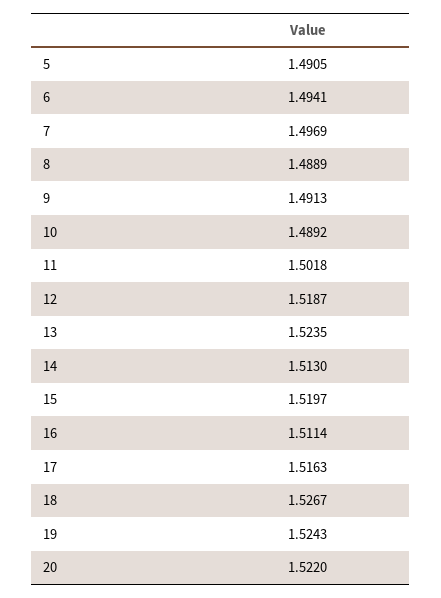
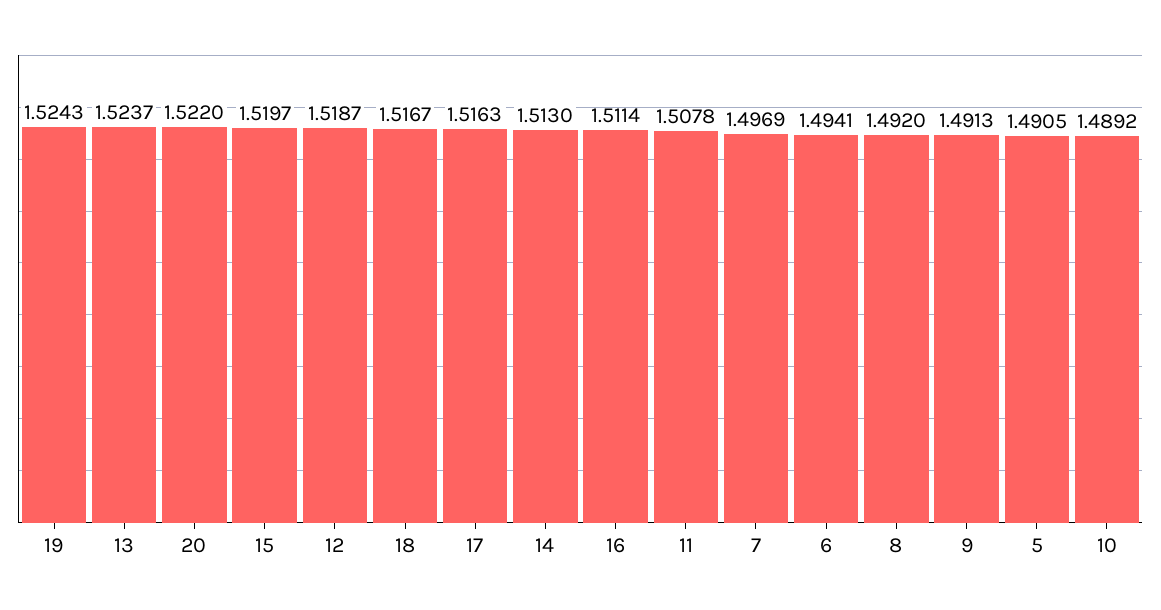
  {
    "5": 1.4905,
    "6": 1.4941,
    "7": 1.4969,
-   "8": 1.4889,
+   "8": 1.492,
    "9": 1.4913,
    "10": 1.4892,
-   "11": 1.5018,
+   "11": 1.5078,
    "12": 1.5187,
-   "13": 1.5235,
+   "13": 1.5237,
    "14": 1.513,
    "15": 1.5197,
    "16": 1.5114,
    "17": 1.5163,
-   "18": 1.5267,
+   "18": 1.5167,
    "19": 1.5243,
    "20": 1.522
  }

